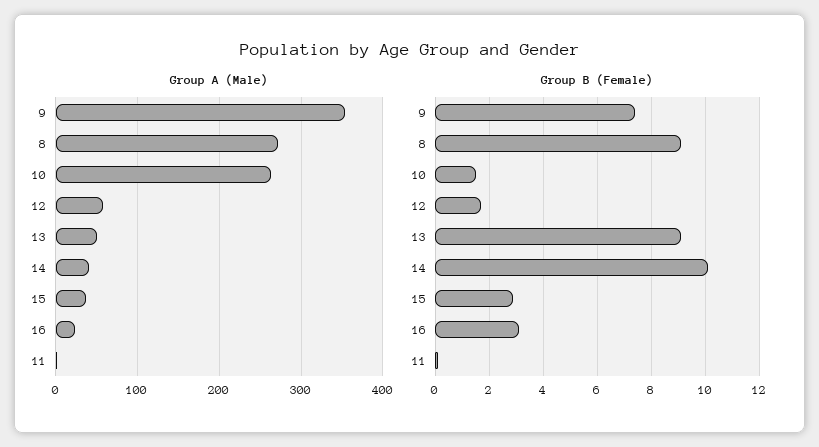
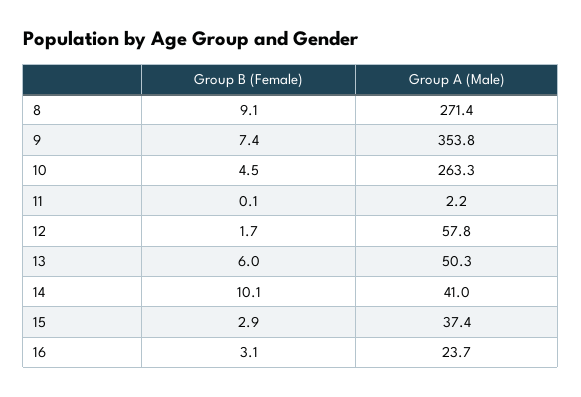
  {
    "Group A (Male)": {
      "9": 353.8,
      "8": 271.4,
      "10": 263.3,
      "12": 57.8,
      "13": 50.3,
      "14": 41,
      "15": 37.4,
      "16": 23.7,
      "11": 2.2
    },
    "Group B (Female)": {
      "9": 7.4,
      "8": 9.1,
-     "10": 1.5,
+     "10": 4.5,
      "12": 1.7,
-     "13": 9,
+     "13": 6,
      "14": 10.1,
      "15": 2.9,
      "16": 3.1,
      "11": 0.1
    }
  }

